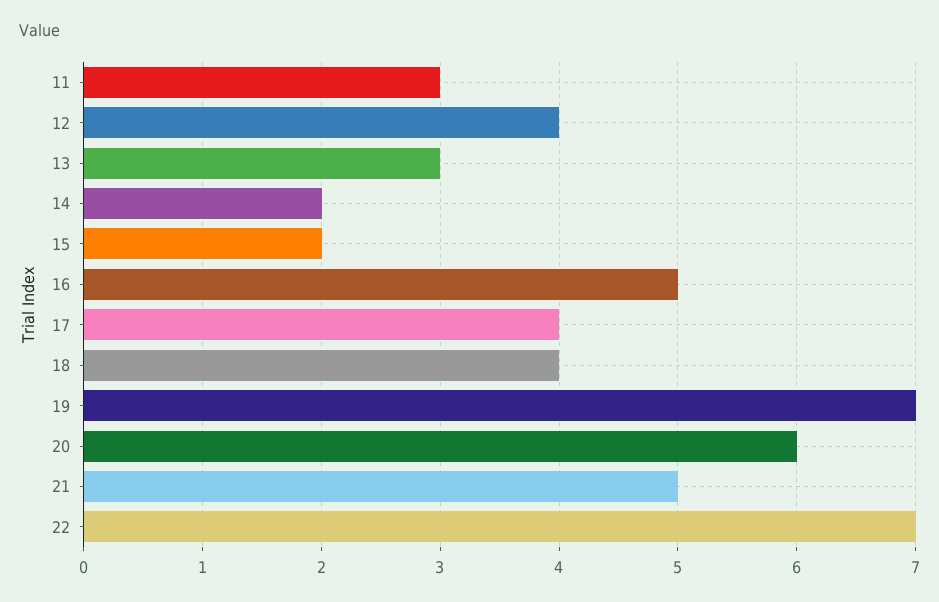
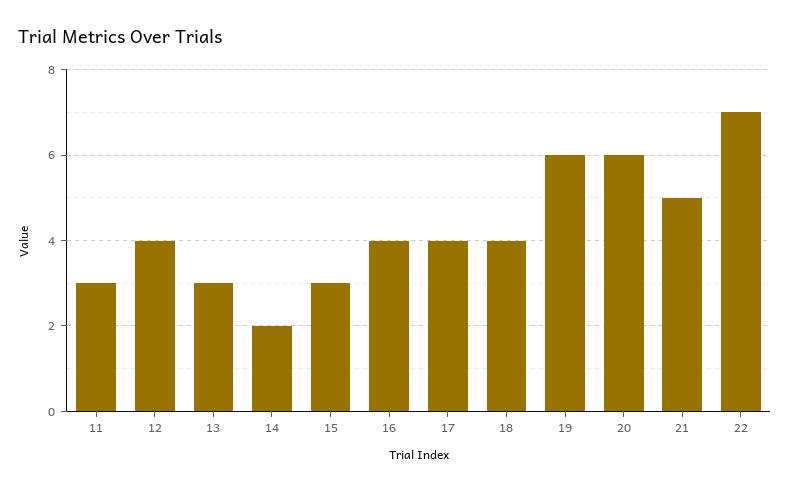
  {
    "11": 3,
    "12": 4,
    "13": 3,
    "14": 2,
-   "15": 2,
+   "15": 3,
-   "16": 5,
+   "16": 4,
    "17": 4,
    "18": 4,
-   "19": 7,
+   "19": 6,
    "20": 6,
    "21": 5,
    "22": 7
  }

